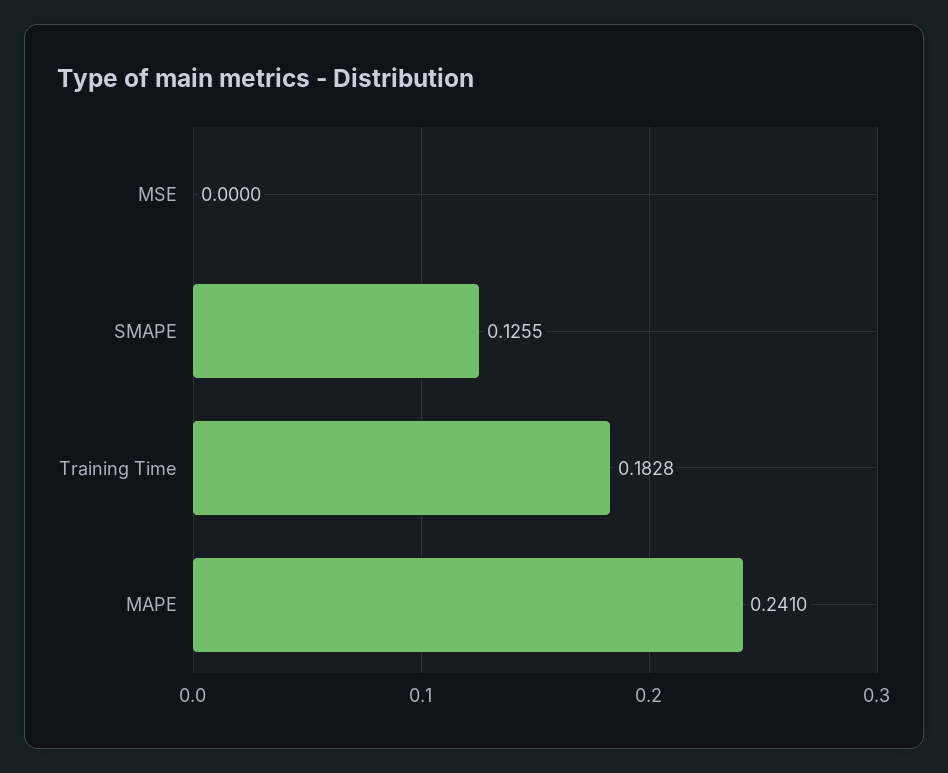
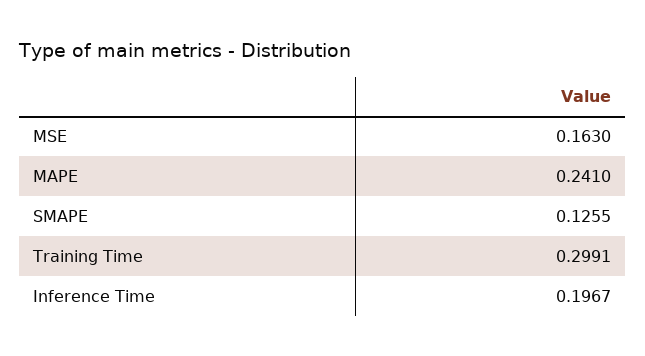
  {
-   "MSE": 0,
+   "MSE": 0.163,
    "SMAPE": 0.1255,
-   "Training Time": 0.1828,
+   "Training Time": 0.2991,
-   "MAPE": 0.241
+   "MAPE": 0.241,
+   "Inference Time": 0.1967
  }

